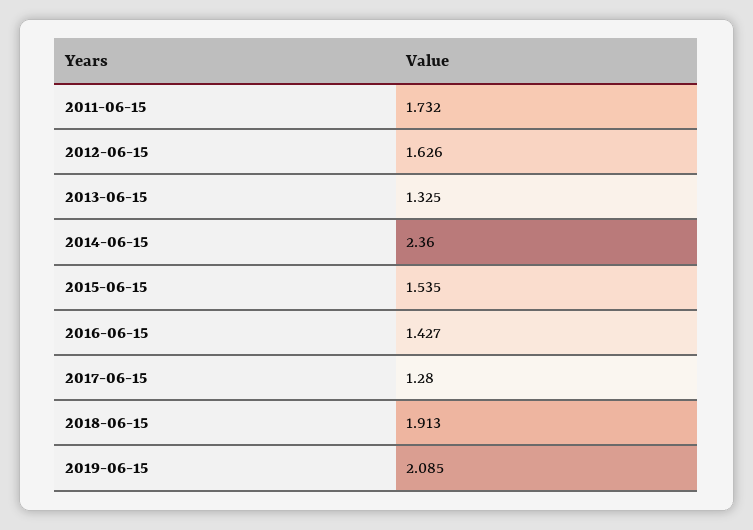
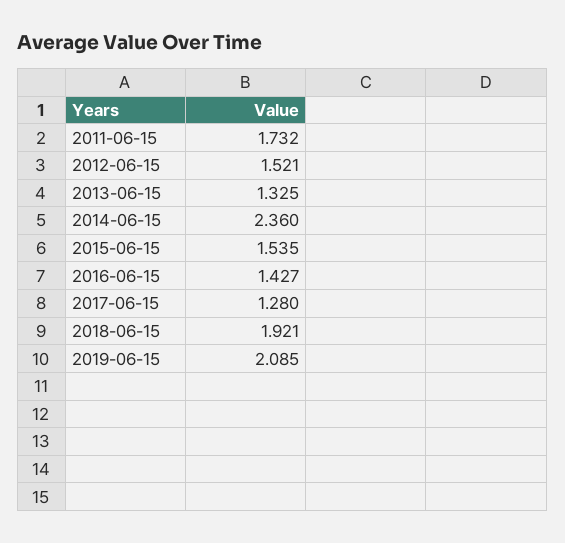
  {
    "2011-06-15": 1.732,
-   "2012-06-15": 1.626,
+   "2012-06-15": 1.521,
    "2013-06-15": 1.325,
    "2014-06-15": 2.36,
    "2015-06-15": 1.535,
    "2016-06-15": 1.427,
    "2017-06-15": 1.28,
-   "2018-06-15": 1.913,
+   "2018-06-15": 1.921,
    "2019-06-15": 2.085
  }

